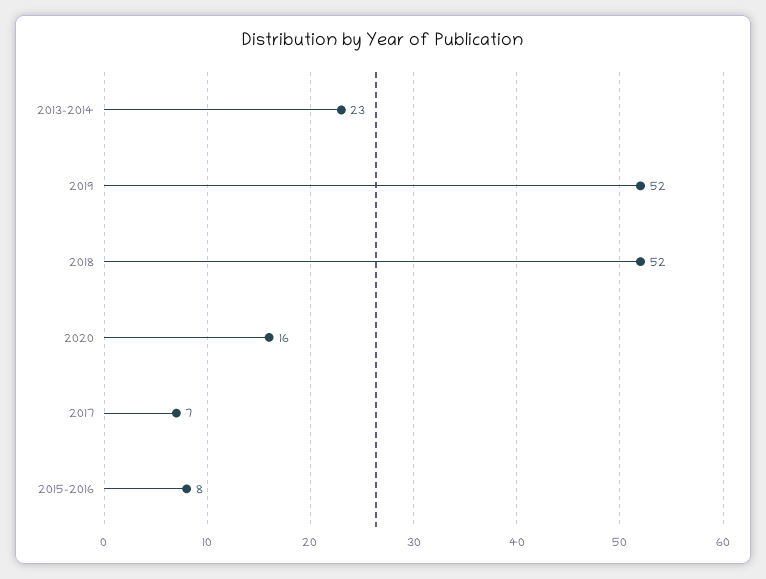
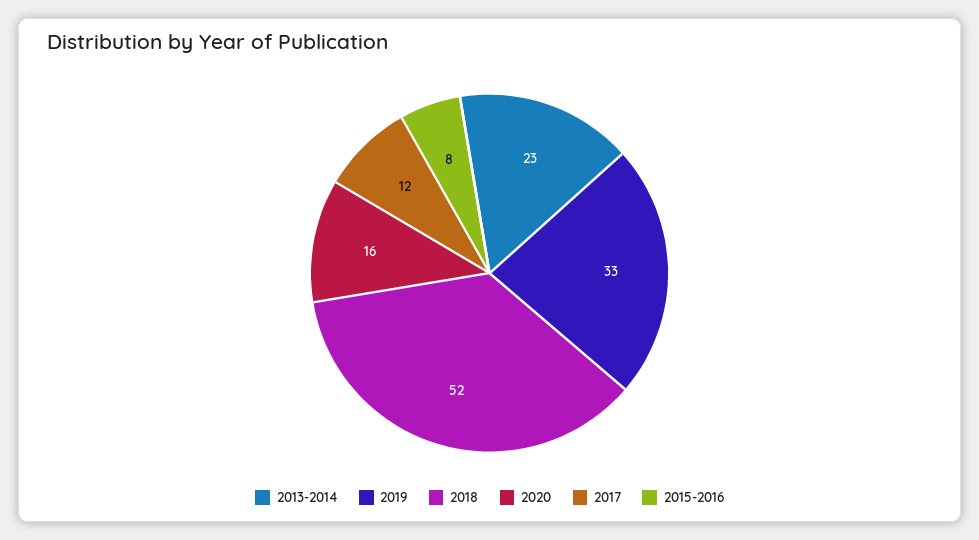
  {
    "2013-2014": 23,
-   "2019": 52,
+   "2019": 33,
    "2018": 52,
    "2020": 16,
-   "2017": 7,
+   "2017": 12,
    "2015-2016": 8
  }

